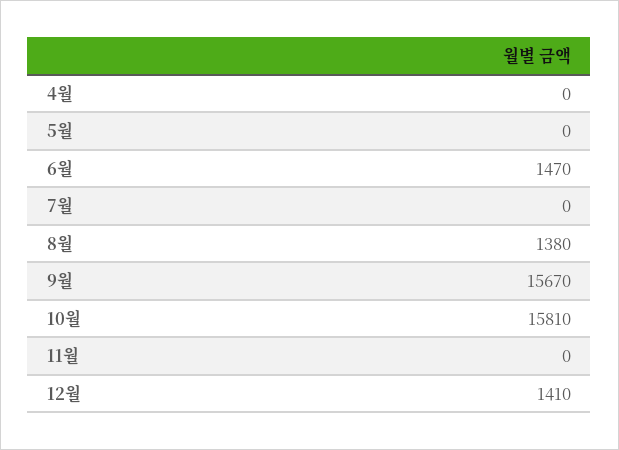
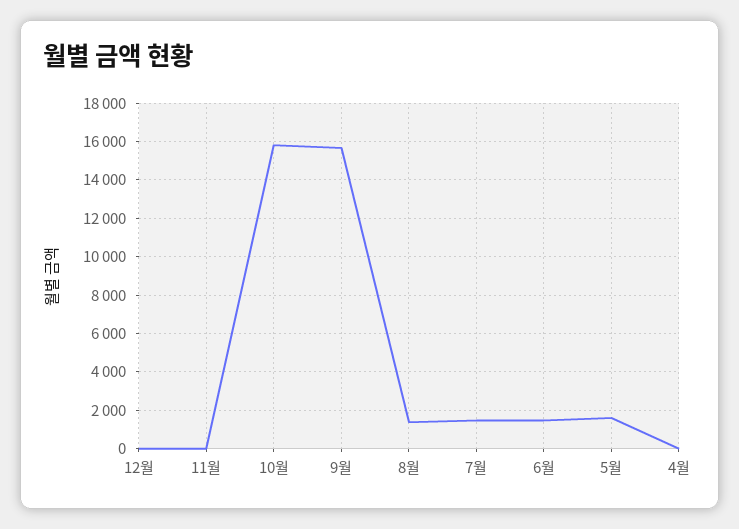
  {
    "4월": 0,
-   "5월": 0,
+   "5월": 1500,
    "6월": 1470,
-   "7월": 0,
+   "7월": 1500,
    "8월": 1380,
    "9월": 15670,
    "10월": 15810,
    "11월": 0,
-   "12월": 1410
+   "12월": 0
  }

